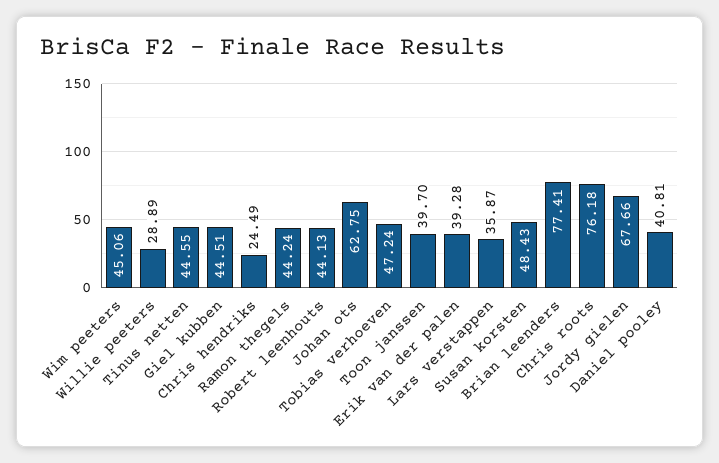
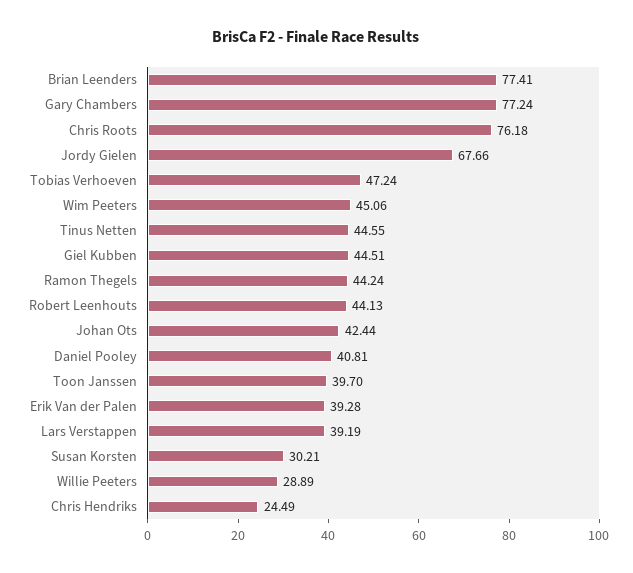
  {
    "Wim peeters": 45.06,
    "Willie peeters": 28.89,
    "Tinus netten": 44.55,
    "Giel kubben": 44.51,
    "Chris hendriks": 24.49,
    "Ramon thegels": 44.24,
    "Robert leenhouts": 44.13,
-   "Johan ots": 62.75,
+   "Johan ots": 42.44,
    "Tobias verhoeven": 47.24,
    "Toon janssen": 39.7,
    "Erik van der palen": 39.28,
-   "Lars verstappen": 35.87,
+   "Lars verstappen": 39.19,
-   "Susan korsten": 48.43,
+   "Susan korsten": 30.21,
    "Brian leenders": 77.41,
    "Chris roots": 76.18,
    "Jordy gielen": 67.66,
-   "Daniel pooley": 40.81
+   "Daniel pooley": 40.81,
+   "Gary Chambers": 77.24
  }

